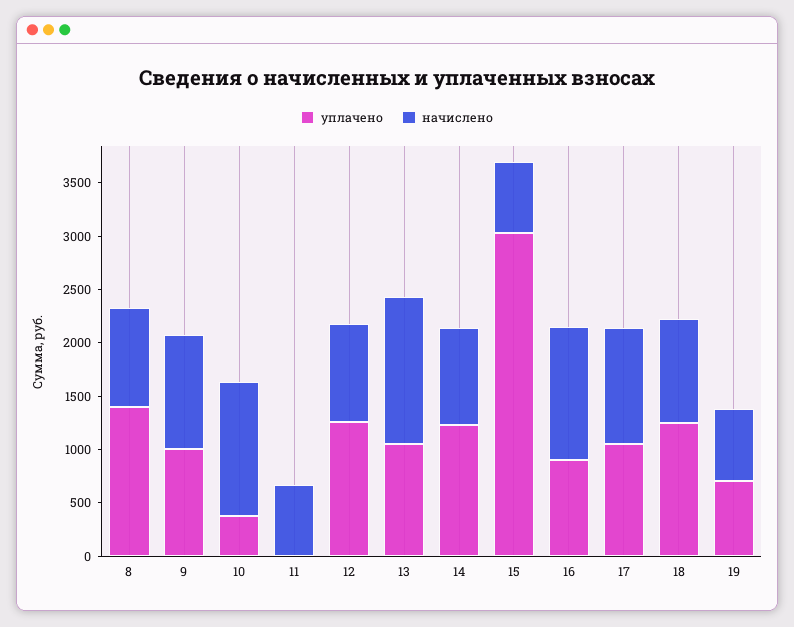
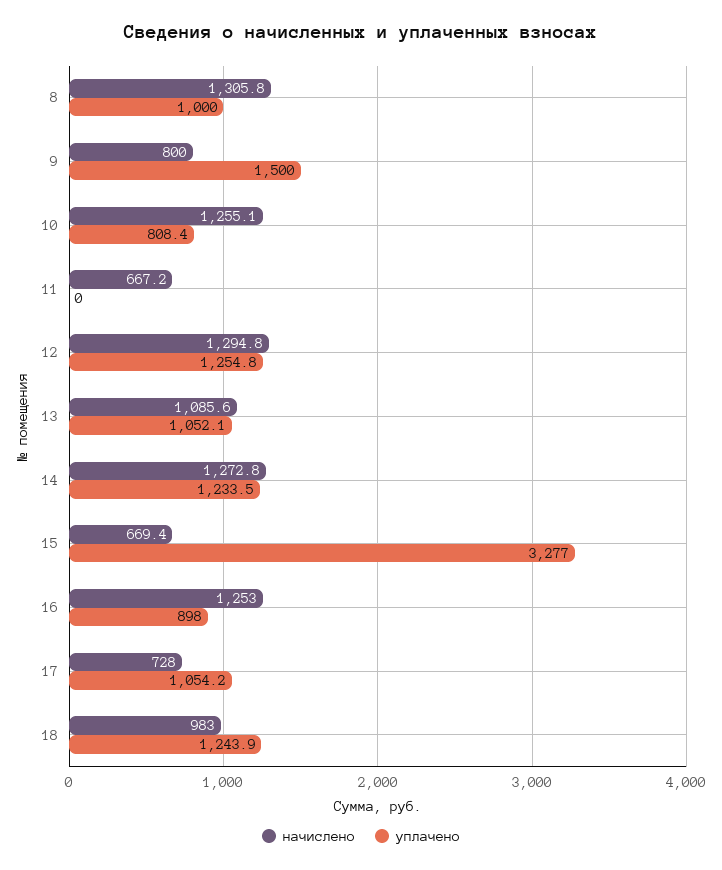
  {
    "уплачено": {
-     "8": 1400,
+     "8": 1000,
-     "9": 1000,
+     "9": 1500,
-     "10": 400,
+     "10": 808.4,
      "11": 0,
      "12": 1254.8,
      "13": 1052.1,
      "14": 1233.5,
-     "15": 3000,
+     "15": 3277,
      "16": 898,
      "17": 1054.2,
-     "18": 1243.9,
+     "18": 1243.9
-     "19": 700
    },
    "начислено": {
-     "8": 900,
+     "8": 1305.8,
-     "9": 1100,
+     "9": 800,
      "10": 1255.1,
      "11": 667.2,
-     "12": 900,
+     "12": 1294.8,
-     "13": 1400,
+     "13": 1085.6,
-     "14": 900,
+     "14": 1272.8,
      "15": 669.4,
      "16": 1253,
-     "17": 1100,
+     "17": 728,
-     "18": 983,
+     "18": 983
-     "19": 700
    }
  }

